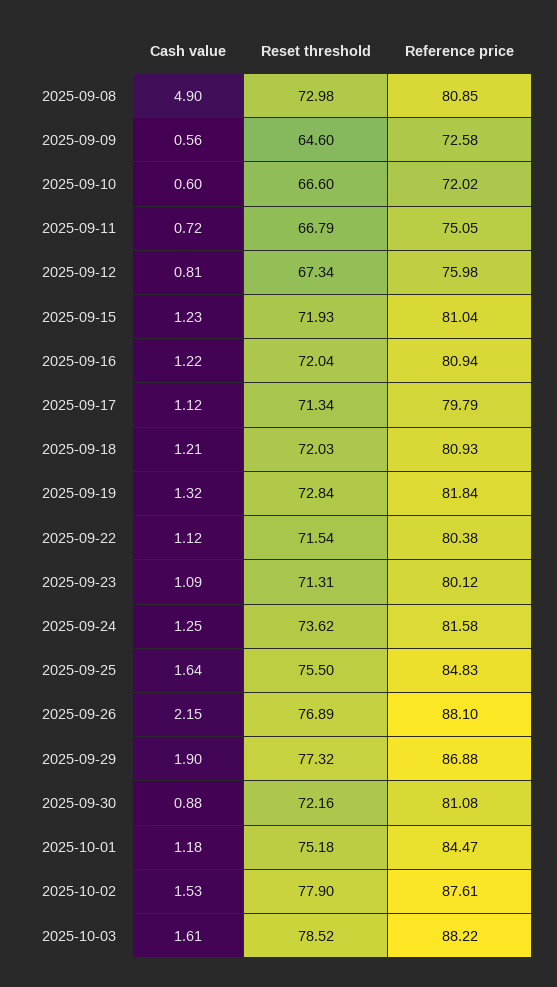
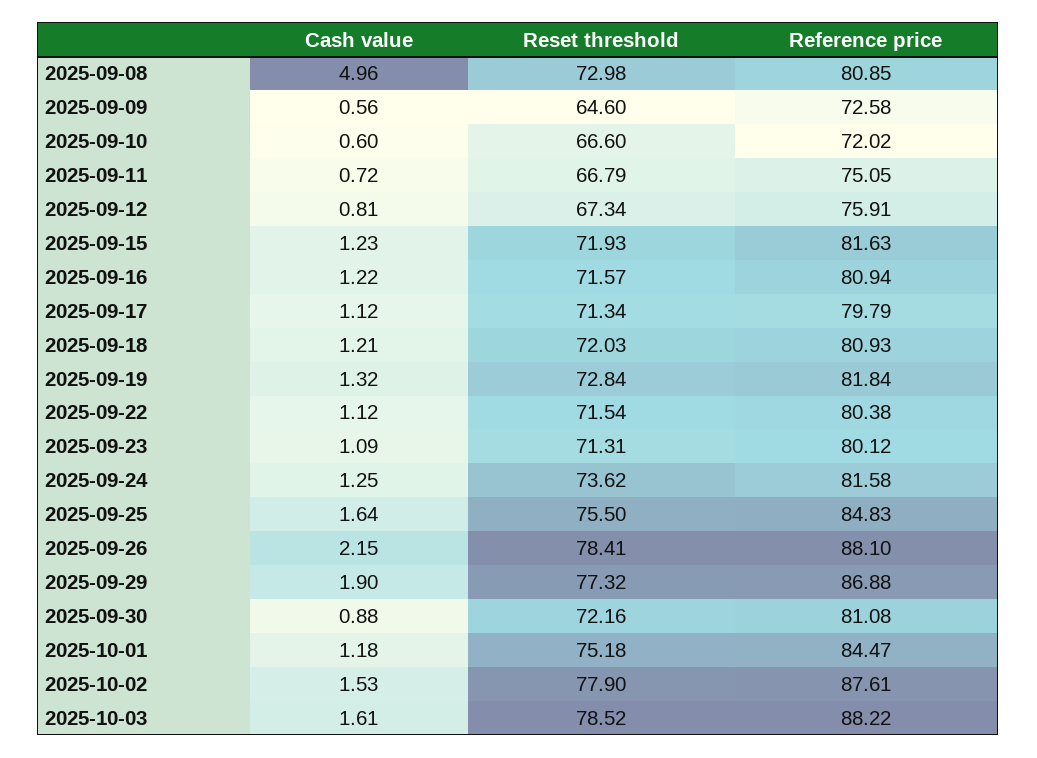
  {
    "Cash value": {
-     "2025-09-08": 4.9,
+     "2025-09-08": 4.96,
      "2025-09-09": 0.56,
      "2025-09-10": 0.6,
      "2025-09-11": 0.72,
      "2025-09-12": 0.81,
      "2025-09-15": 1.23,
      "2025-09-16": 1.22,
      "2025-09-17": 1.12,
      "2025-09-18": 1.21,
      "2025-09-19": 1.32,
      "2025-09-22": 1.12,
      "2025-09-23": 1.09,
      "2025-09-24": 1.25,
      "2025-09-25": 1.64,
      "2025-09-26": 2.15,
      "2025-09-29": 1.9,
      "2025-09-30": 0.88,
      "2025-10-01": 1.18,
      "2025-10-02": 1.53,
      "2025-10-03": 1.61
    },
    "Reset threshold": {
      "2025-09-08": 72.98,
      "2025-09-09": 64.6,
      "2025-09-10": 66.6,
      "2025-09-11": 66.79,
      "2025-09-12": 67.34,
      "2025-09-15": 71.93,
-     "2025-09-16": 72.04,
+     "2025-09-16": 71.57,
      "2025-09-17": 71.34,
      "2025-09-18": 72.03,
      "2025-09-19": 72.84,
      "2025-09-22": 71.54,
      "2025-09-23": 71.31,
      "2025-09-24": 73.62,
      "2025-09-25": 75.5,
-     "2025-09-26": 76.89,
+     "2025-09-26": 78.41,
      "2025-09-29": 77.32,
      "2025-09-30": 72.16,
      "2025-10-01": 75.18,
      "2025-10-02": 77.9,
      "2025-10-03": 78.52
    },
    "Reference price": {
      "2025-09-08": 80.85,
      "2025-09-09": 72.58,
      "2025-09-10": 72.02,
      "2025-09-11": 75.05,
-     "2025-09-12": 75.98,
+     "2025-09-12": 75.91,
-     "2025-09-15": 81.04,
+     "2025-09-15": 81.63,
      "2025-09-16": 80.94,
      "2025-09-17": 79.79,
      "2025-09-18": 80.93,
      "2025-09-19": 81.84,
      "2025-09-22": 80.38,
      "2025-09-23": 80.12,
      "2025-09-24": 81.58,
      "2025-09-25": 84.83,
      "2025-09-26": 88.1,
      "2025-09-29": 86.88,
      "2025-09-30": 81.08,
      "2025-10-01": 84.47,
      "2025-10-02": 87.61,
      "2025-10-03": 88.22
    }
  }

